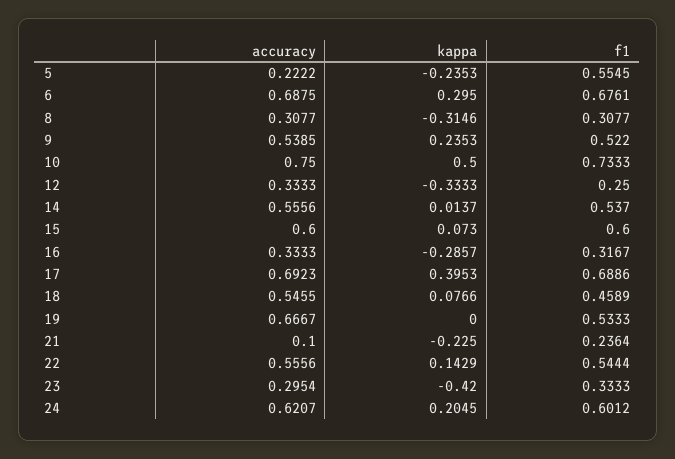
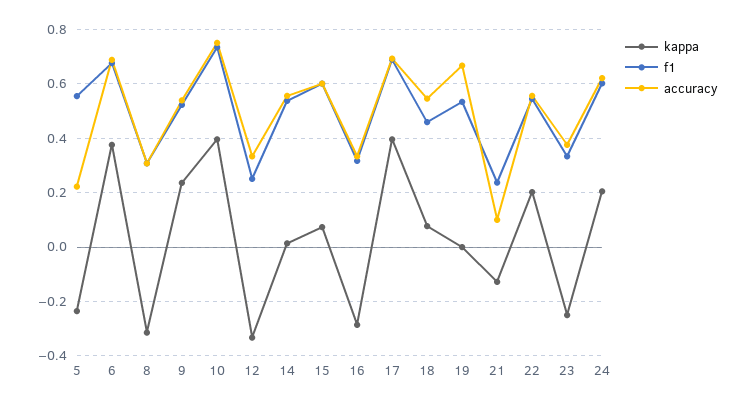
  {
    "accuracy": {
      "5": 0.2222,
      "6": 0.6875,
      "8": 0.3077,
      "9": 0.5385,
      "10": 0.75,
      "12": 0.3333,
      "14": 0.5556,
      "15": 0.6,
      "16": 0.3333,
      "17": 0.6923,
      "18": 0.5455,
      "19": 0.6667,
      "21": 0.1,
      "22": 0.5556,
-     "23": 0.2954,
+     "23": 0.375,
      "24": 0.6207
    },
    "kappa": {
      "5": -0.2353,
-     "6": 0.295,
+     "6": 0.375,
      "8": -0.3146,
      "9": 0.2353,
-     "10": 0.5,
+     "10": 0.4,
      "12": -0.3333,
      "14": 0.0137,
      "15": 0.073,
      "16": -0.2857,
      "17": 0.3953,
      "18": 0.0766,
      "19": 0,
-     "21": -0.225,
+     "21": -0.125,
-     "22": 0.1429,
+     "22": 0.2,
-     "23": -0.42,
+     "23": -0.25,
      "24": 0.2045
    },
    "f1": {
      "5": 0.5545,
      "6": 0.6761,
      "8": 0.3077,
      "9": 0.522,
      "10": 0.7333,
      "12": 0.25,
      "14": 0.537,
      "15": 0.6,
      "16": 0.3167,
      "17": 0.6886,
      "18": 0.4589,
      "19": 0.5333,
      "21": 0.2364,
      "22": 0.5444,
      "23": 0.3333,
      "24": 0.6012
    }
  }

